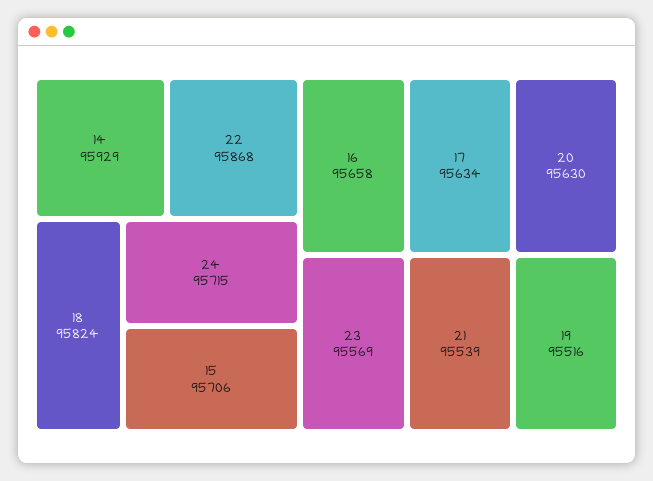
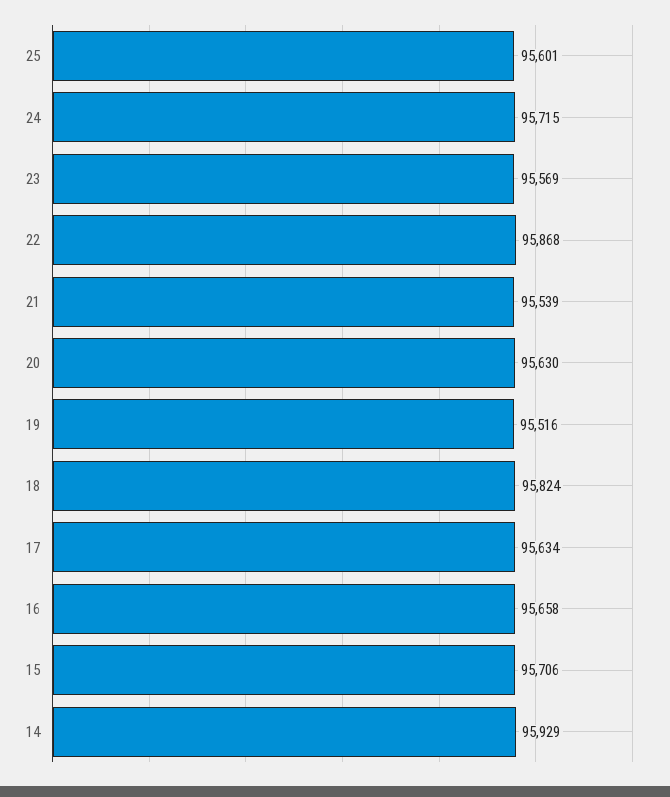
  {
    "14": 95929,
    "22": 95868,
    "18": 95824,
    "24": 95715,
    "15": 95706,
    "16": 95658,
    "17": 95634,
    "20": 95630,
    "23": 95569,
    "21": 95539,
-   "19": 95516
+   "19": 95516,
+   "25": 95601
  }

